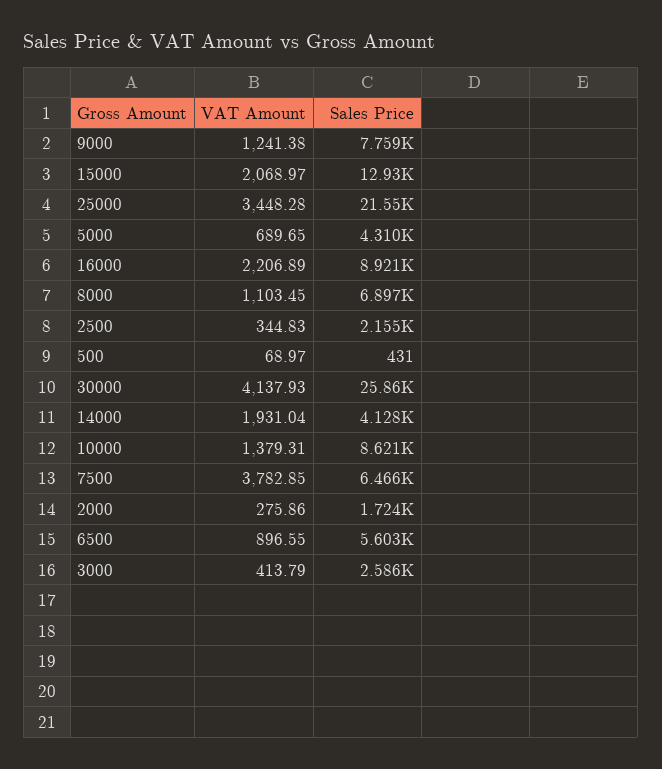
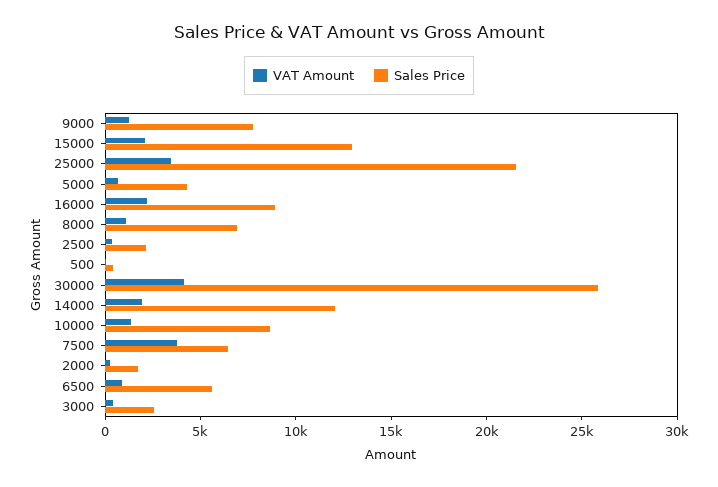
  {
    "VAT Amount": {
      "9000": 1241.38,
      "15000": 2068.97,
      "25000": 3448.28,
      "5000": 689.65,
      "16000": 2206.89,
      "8000": 1103.45,
      "2500": 344.83,
      "500": 68.97,
      "30000": 4137.93,
      "14000": 1931.04,
      "10000": 1379.31,
      "7500": 3782.85,
      "2000": 275.86,
      "6500": 896.55,
      "3000": 413.79
    },
    "Sales Price": {
      "9000": 7759,
      "15000": 12930,
      "25000": 21550,
      "5000": 4310,
      "16000": 8921,
      "8000": 6897,
      "2500": 2155,
      "500": 431,
      "30000": 25860,
-     "14000": 4128,
+     "14000": 12000,
      "10000": 8621,
      "7500": 6466,
      "2000": 1724,
      "6500": 5603,
      "3000": 2586
    }
  }

